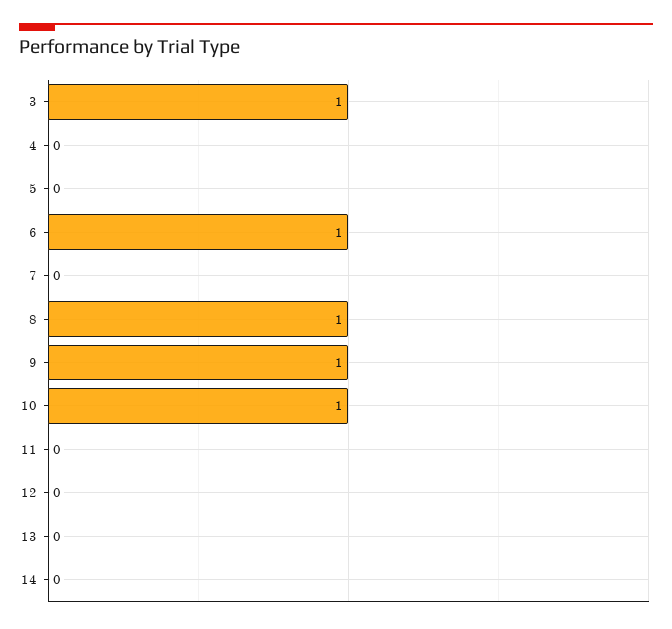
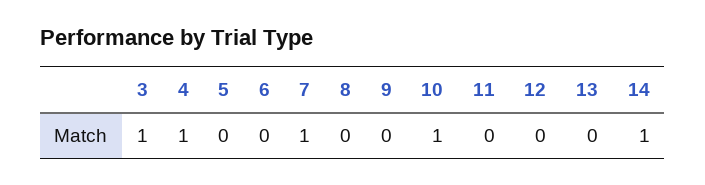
  {
    "3": 1,
-   "4": 0,
+   "4": 1,
    "5": 0,
-   "6": 1,
+   "6": 0,
-   "7": 0,
+   "7": 1,
-   "8": 1,
+   "8": 0,
-   "9": 1,
+   "9": 0,
    "10": 1,
    "11": 0,
    "12": 0,
    "13": 0,
-   "14": 0
+   "14": 1
  }

